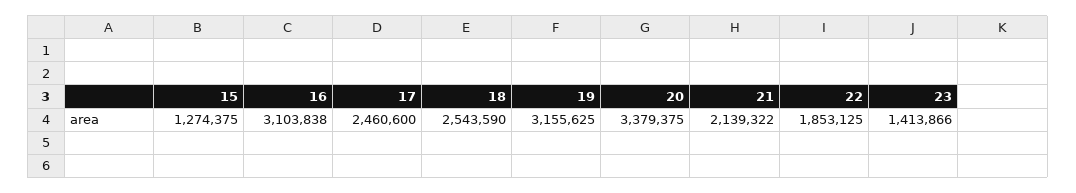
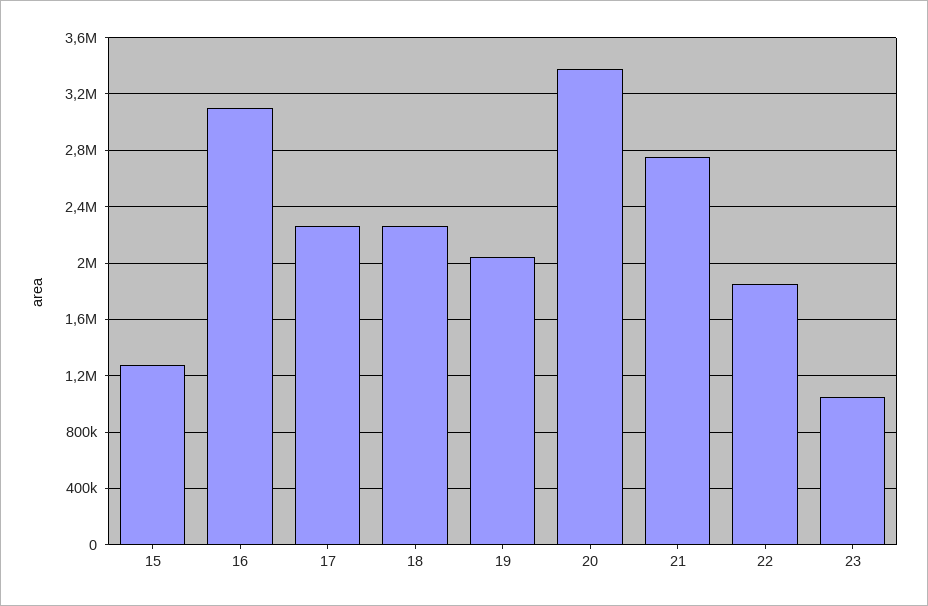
  {
    "15": 1274375,
    "16": 3103838,
-   "17": 2460600,
+   "17": 2250000,
-   "18": 2543590,
+   "18": 2250000,
-   "19": 3155625,
+   "19": 2050000,
    "20": 3379375,
-   "21": 2139322,
+   "21": 2750000,
    "22": 1853125,
-   "23": 1413866
+   "23": 1050000
  }

